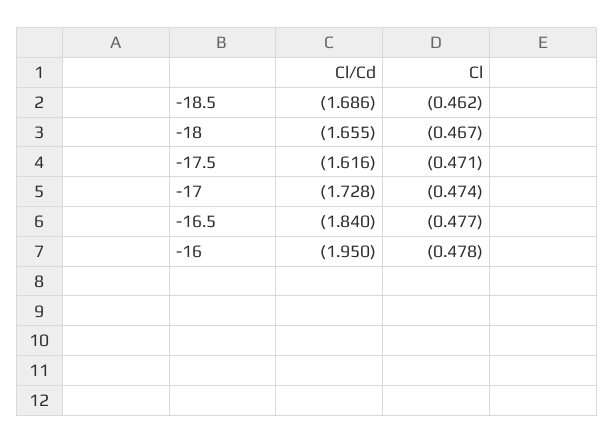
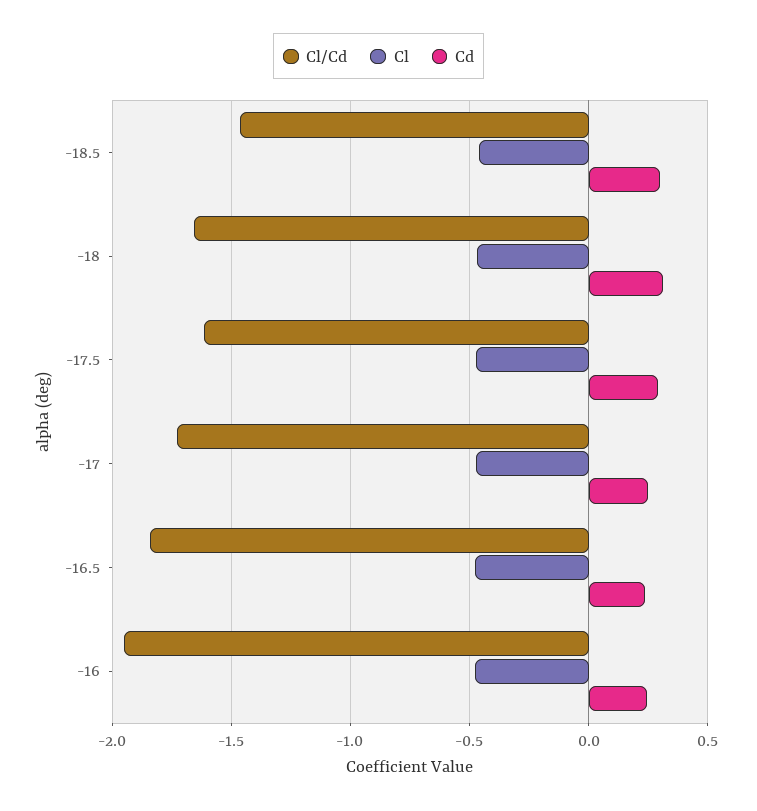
  {
    "Cl/Cd": {
-     "-18.5": -1.686,
+     "-18.5": -1.45,
      "-18": -1.655,
      "-17.5": -1.616,
      "-17": -1.728,
      "-16.5": -1.84,
      "-16": -1.95
    },
    "Cl": {
      "-18.5": -0.462,
      "-18": -0.467,
      "-17.5": -0.471,
      "-17": -0.474,
      "-16.5": -0.477,
      "-16": -0.478
-   }
+   },
+   "Cd": {
+     "-18.5": 0.3,
+     "-18": 0.3,
+     "-17.5": 0.3,
+     "-17": 0.25,
+     "-16.5": 0.25,
+     "-16": 0.25
+   }
  }

